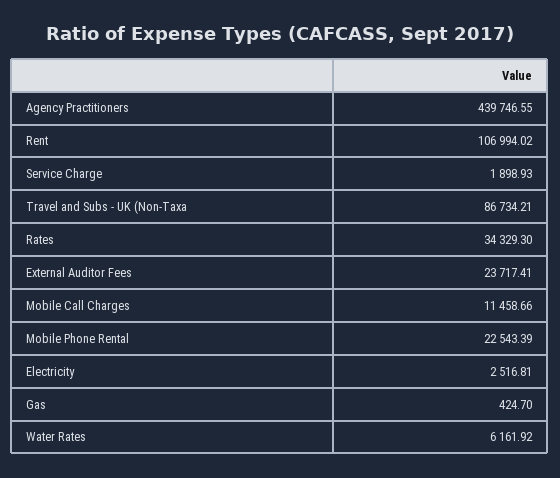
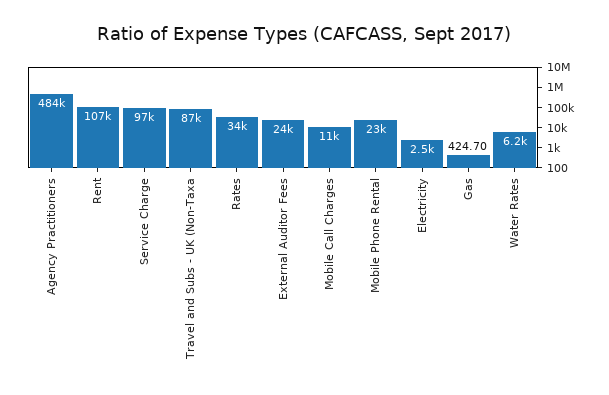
  {
-   "Agency Practitioners": 439746.55,
+   "Agency Practitioners": 484000,
    "Rent": 106994.02,
-   "Service Charge": 1898.93,
+   "Service Charge": 97000,
    "Travel and Subs - UK (Non-Taxa": 86734.21,
    "Rates": 34329.3,
    "External Auditor Fees": 23717.41,
    "Mobile Call Charges": 11458.66,
    "Mobile Phone Rental": 22543.39,
    "Electricity": 2516.81,
    "Gas": 424.7,
    "Water Rates": 6161.92
  }

